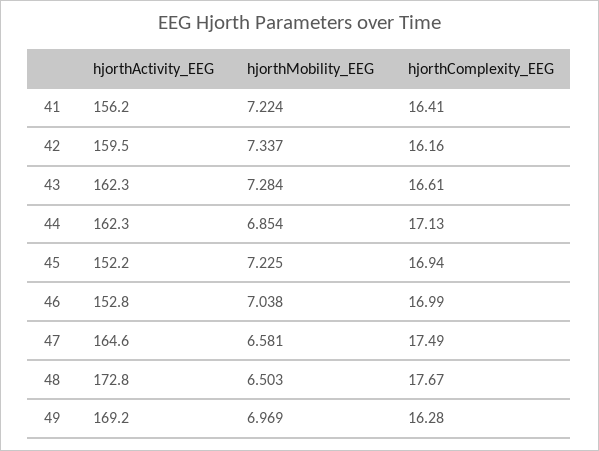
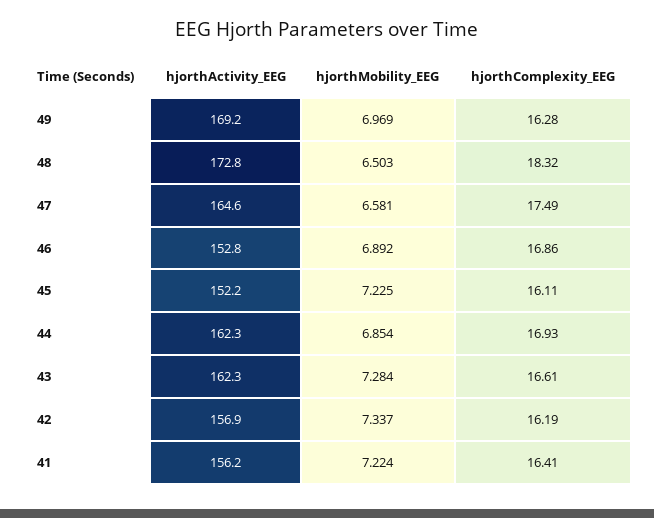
  {
    "hjorthActivity_EEG": {
      "41": 156.2,
-     "42": 159.5,
+     "42": 156.9,
      "43": 162.3,
      "44": 162.3,
      "45": 152.2,
      "46": 152.8,
      "47": 164.6,
      "48": 172.8,
      "49": 169.2
    },
    "hjorthMobility_EEG": {
      "41": 7.224,
      "42": 7.337,
      "43": 7.284,
      "44": 6.854,
      "45": 7.225,
-     "46": 7.038,
+     "46": 6.892,
      "47": 6.581,
      "48": 6.503,
      "49": 6.969
    },
    "hjorthComplexity_EEG": {
      "41": 16.41,
-     "42": 16.16,
+     "42": 16.19,
      "43": 16.61,
-     "44": 17.13,
+     "44": 16.93,
-     "45": 16.94,
+     "45": 16.11,
-     "46": 16.99,
+     "46": 16.86,
      "47": 17.49,
-     "48": 17.67,
+     "48": 18.32,
      "49": 16.28
    }
  }

